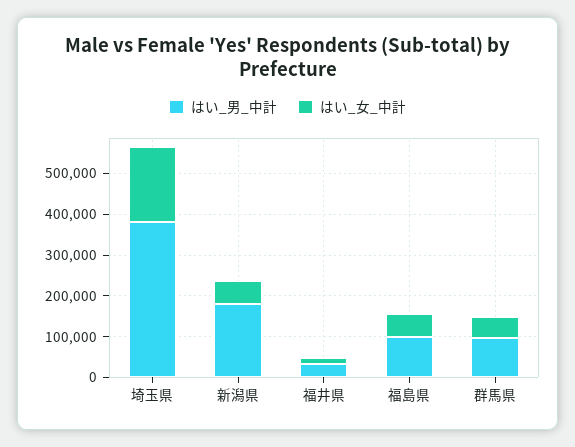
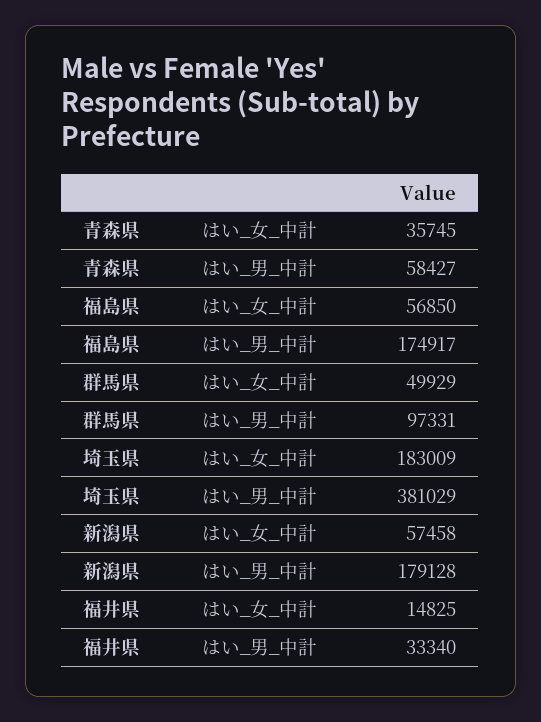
  {
    "はい_男_中計": {
      "埼玉県": 381029,
      "新潟県": 179128,
      "福井県": 33340,
-     "福島県": 100000,
+     "福島県": 174917,
-     "群馬県": 97331
+     "群馬県": 97331,
+     "青森県": 58427
    },
    "はい_女_中計": {
      "埼玉県": 183009,
      "新潟県": 57458,
      "福井県": 14825,
      "福島県": 56850,
-     "群馬県": 49929
+     "群馬県": 49929,
+     "青森県": 35745
    }
  }

